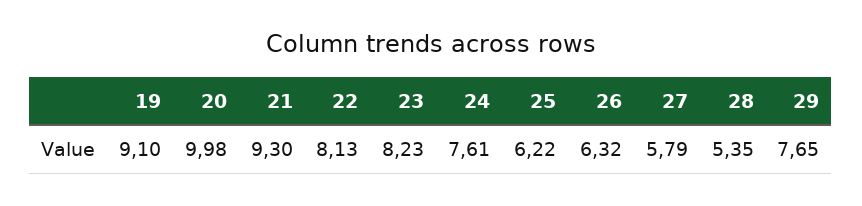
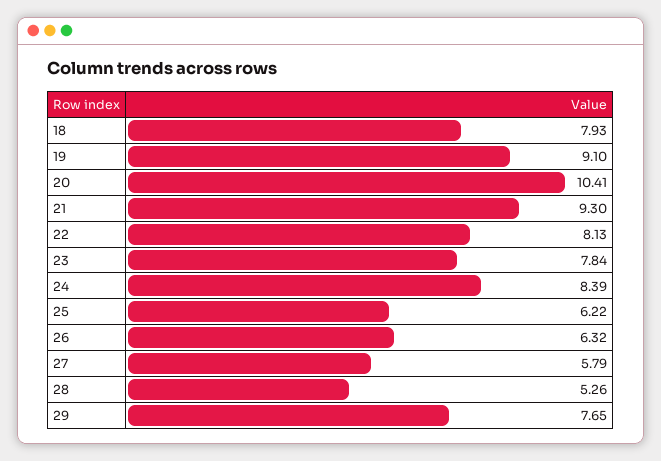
  {
    "19": 9.1,
-   "20": 9.98,
+   "20": 10.41,
    "21": 9.3,
    "22": 8.13,
-   "23": 8.23,
+   "23": 7.84,
-   "24": 7.61,
+   "24": 8.39,
    "25": 6.22,
    "26": 6.32,
    "27": 5.79,
-   "28": 5.35,
+   "28": 5.26,
-   "29": 7.65
+   "29": 7.65,
+   "18": 7.93
  }

